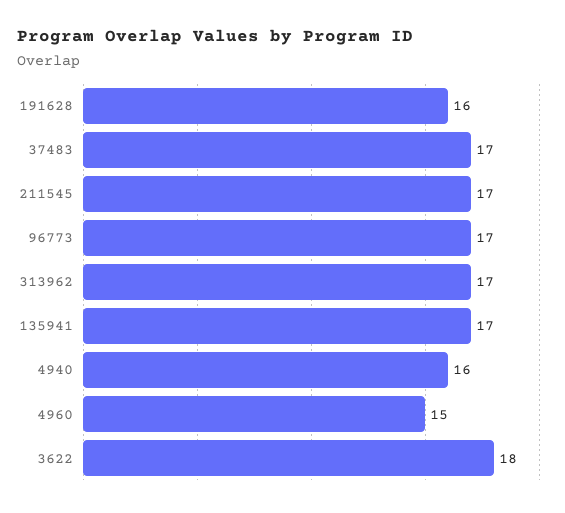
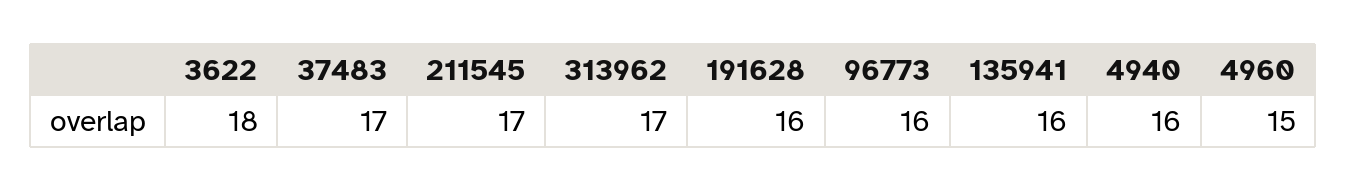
  {
    "191628": 16,
    "37483": 17,
    "211545": 17,
-   "96773": 17,
+   "96773": 16,
    "313962": 17,
-   "135941": 17,
+   "135941": 16,
    "4940": 16,
    "4960": 15,
    "3622": 18
  }

